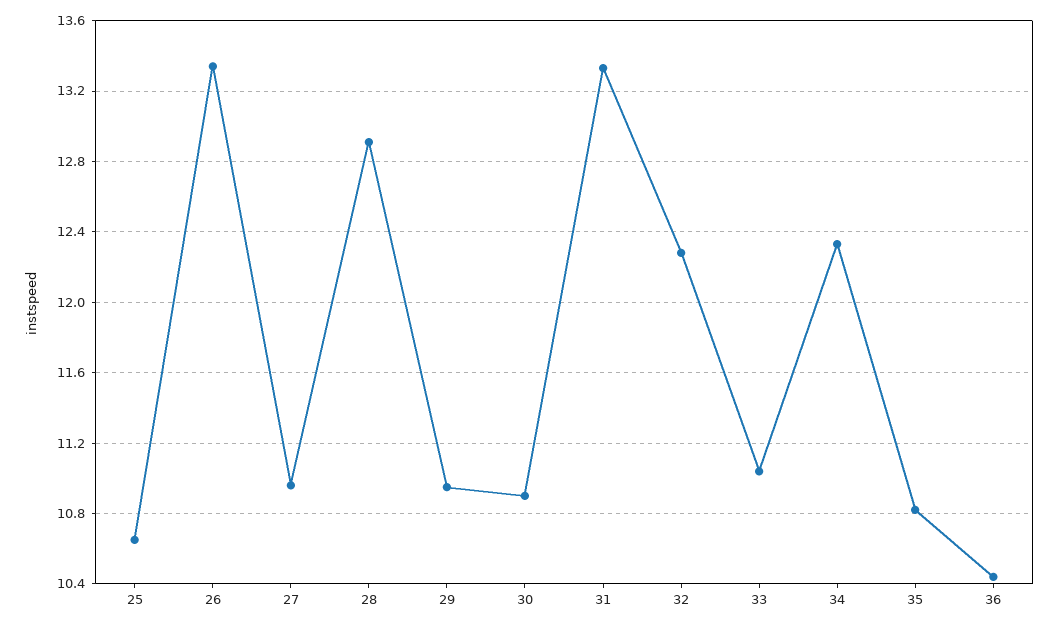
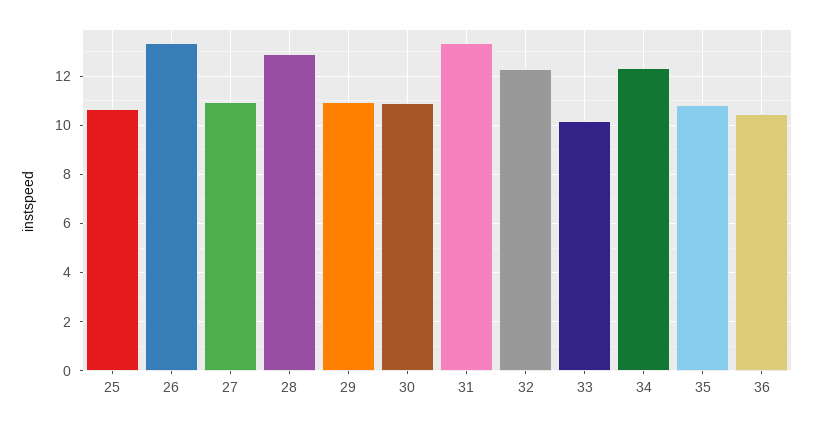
  {
    "25": 10.65,
    "26": 13.35,
    "27": 10.95,
    "28": 12.9,
    "29": 10.95,
    "30": 10.9,
    "31": 13.35,
    "32": 12.3,
-   "33": 11.05,
+   "33": 10.25,
    "34": 12.35,
    "35": 10.8,
    "36": 10.45
  }

